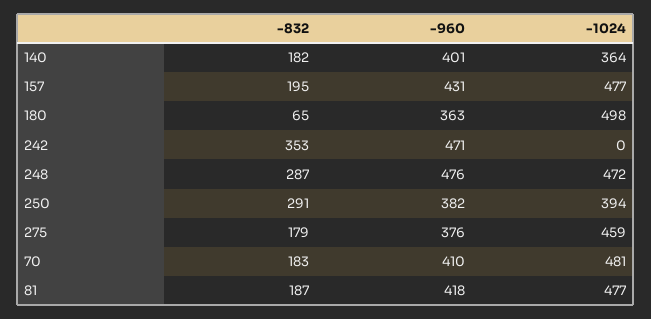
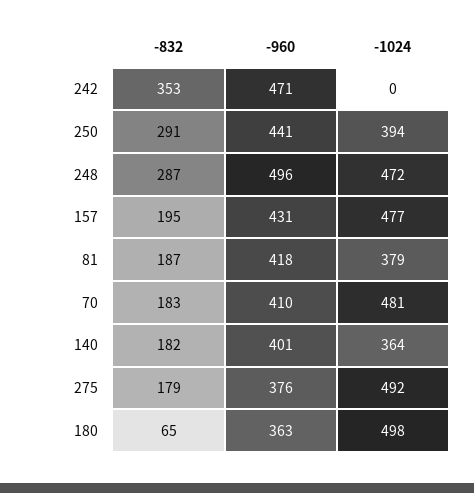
  {
    "-832": {
      "140": 182,
      "157": 195,
      "180": 65,
      "242": 353,
      "248": 287,
      "250": 291,
      "275": 179,
      "70": 183,
      "81": 187
    },
    "-960": {
      "140": 401,
      "157": 431,
      "180": 363,
      "242": 471,
-     "248": 476,
+     "248": 496,
-     "250": 382,
+     "250": 441,
      "275": 376,
      "70": 410,
      "81": 418
    },
    "-1024": {
      "140": 364,
      "157": 477,
      "180": 498,
      "242": 0,
      "248": 472,
      "250": 394,
-     "275": 459,
+     "275": 492,
      "70": 481,
-     "81": 477
+     "81": 379
    }
  }

